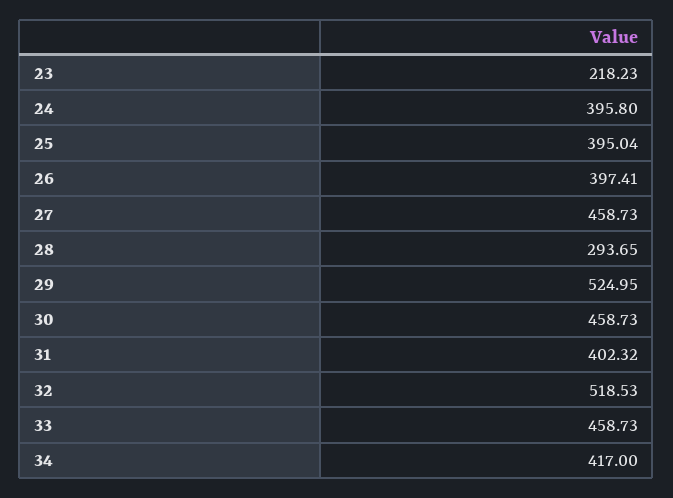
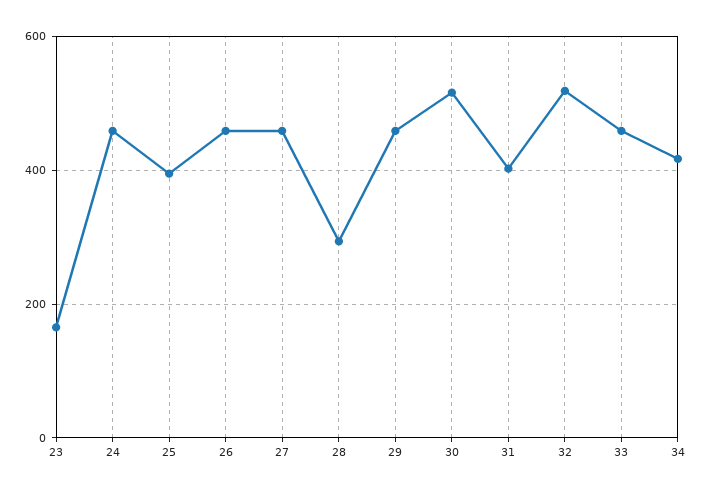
  {
-   "23": 218.23,
+   "23": 160,
-   "24": 395.8,
+   "24": 460,
    "25": 395.04,
-   "26": 397.41,
+   "26": 460,
    "27": 458.73,
    "28": 293.65,
-   "29": 524.95,
+   "29": 460,
-   "30": 458.73,
+   "30": 520,
    "31": 402.32,
    "32": 518.53,
    "33": 458.73,
    "34": 417
  }

